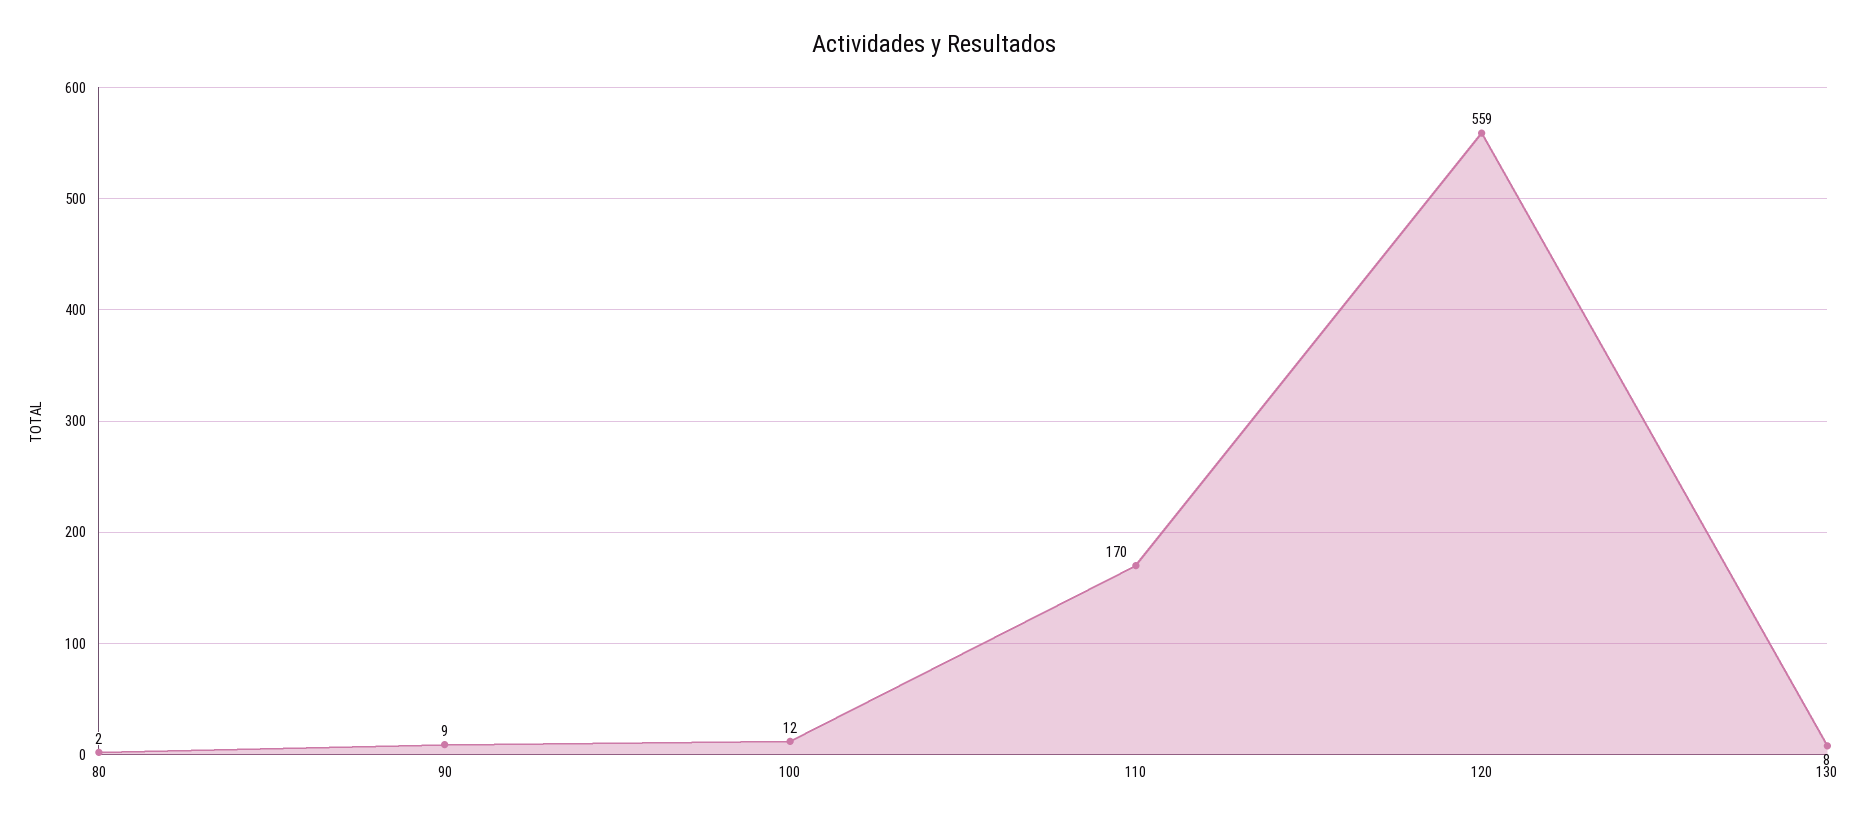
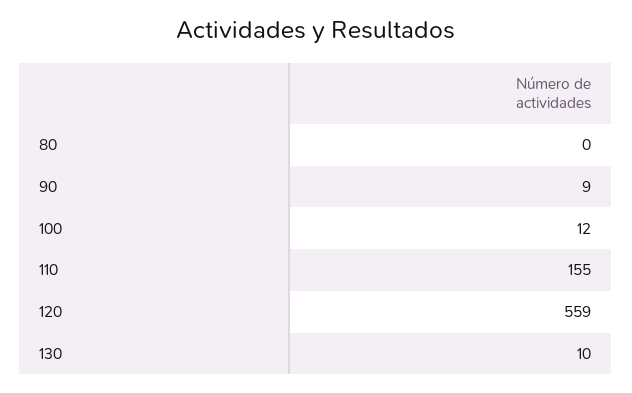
  {
-   "80": 2,
+   "80": 0,
    "90": 9,
    "100": 12,
-   "110": 170,
+   "110": 155,
    "120": 559,
-   "130": 8
+   "130": 10
  }

